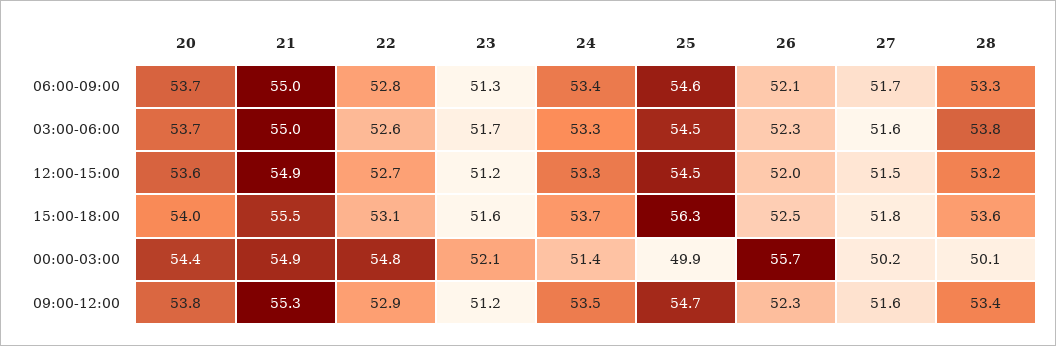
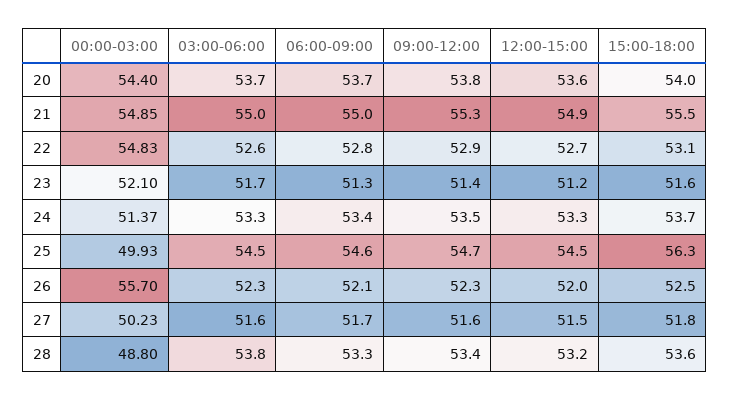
  {
    "20": {
      "06:00-09:00": 53.7,
      "03:00-06:00": 53.7,
      "12:00-15:00": 53.6,
      "15:00-18:00": 54,
      "00:00-03:00": 54.4,
      "09:00-12:00": 53.8
    },
    "21": {
      "06:00-09:00": 55,
      "03:00-06:00": 55,
      "12:00-15:00": 54.9,
      "15:00-18:00": 55.5,
      "00:00-03:00": 54.85,
      "09:00-12:00": 55.3
    },
    "22": {
      "06:00-09:00": 52.8,
      "03:00-06:00": 52.6,
      "12:00-15:00": 52.7,
      "15:00-18:00": 53.1,
      "00:00-03:00": 54.83,
      "09:00-12:00": 52.9
    },
    "23": {
      "06:00-09:00": 51.3,
      "03:00-06:00": 51.7,
      "12:00-15:00": 51.2,
      "15:00-18:00": 51.6,
      "00:00-03:00": 52.1,
-     "09:00-12:00": 51.2
+     "09:00-12:00": 51.4
    },
    "24": {
      "06:00-09:00": 53.4,
      "03:00-06:00": 53.3,
      "12:00-15:00": 53.3,
      "15:00-18:00": 53.7,
      "00:00-03:00": 51.37,
      "09:00-12:00": 53.5
    },
    "25": {
      "06:00-09:00": 54.6,
      "03:00-06:00": 54.5,
      "12:00-15:00": 54.5,
      "15:00-18:00": 56.3,
      "00:00-03:00": 49.93,
      "09:00-12:00": 54.7
    },
    "26": {
      "06:00-09:00": 52.1,
      "03:00-06:00": 52.3,
      "12:00-15:00": 52,
      "15:00-18:00": 52.5,
      "00:00-03:00": 55.7,
      "09:00-12:00": 52.3
    },
    "27": {
      "06:00-09:00": 51.7,
      "03:00-06:00": 51.6,
      "12:00-15:00": 51.5,
      "15:00-18:00": 51.8,
      "00:00-03:00": 50.23,
      "09:00-12:00": 51.6
    },
    "28": {
      "06:00-09:00": 53.3,
      "03:00-06:00": 53.8,
      "12:00-15:00": 53.2,
      "15:00-18:00": 53.6,
-     "00:00-03:00": 50.1,
+     "00:00-03:00": 48.8,
      "09:00-12:00": 53.4
    }
  }

